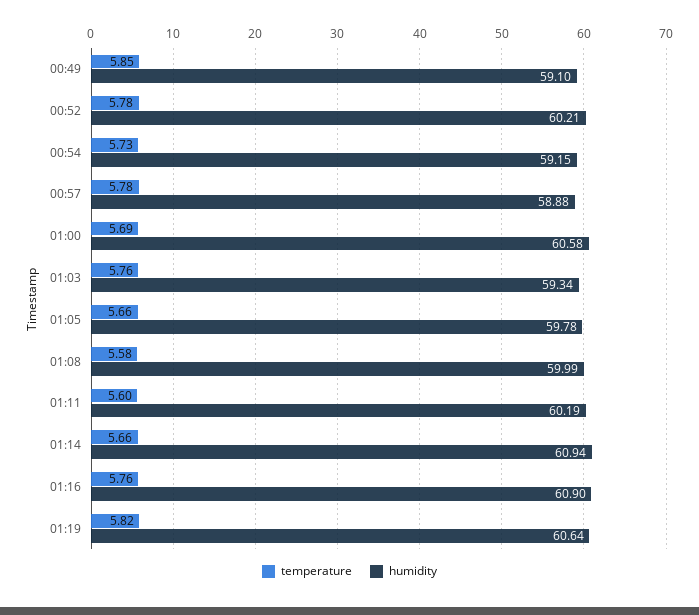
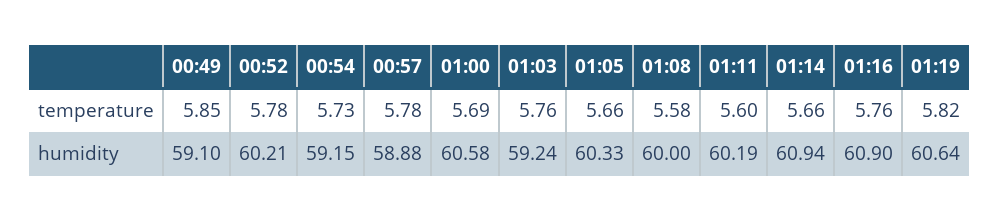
  {
    "temperature": {
      "00:49": 5.85,
      "00:52": 5.78,
      "00:54": 5.73,
      "00:57": 5.78,
      "01:00": 5.69,
      "01:03": 5.76,
      "01:05": 5.66,
      "01:08": 5.58,
      "01:11": 5.6,
      "01:14": 5.66,
      "01:16": 5.76,
      "01:19": 5.82
    },
    "humidity": {
      "00:49": 59.1,
      "00:52": 60.21,
      "00:54": 59.15,
      "00:57": 58.88,
      "01:00": 60.58,
-     "01:03": 59.34,
+     "01:03": 59.24,
-     "01:05": 59.78,
+     "01:05": 60.33,
-     "01:08": 59.99,
+     "01:08": 60,
      "01:11": 60.19,
      "01:14": 60.94,
      "01:16": 60.9,
      "01:19": 60.64
    }
  }

